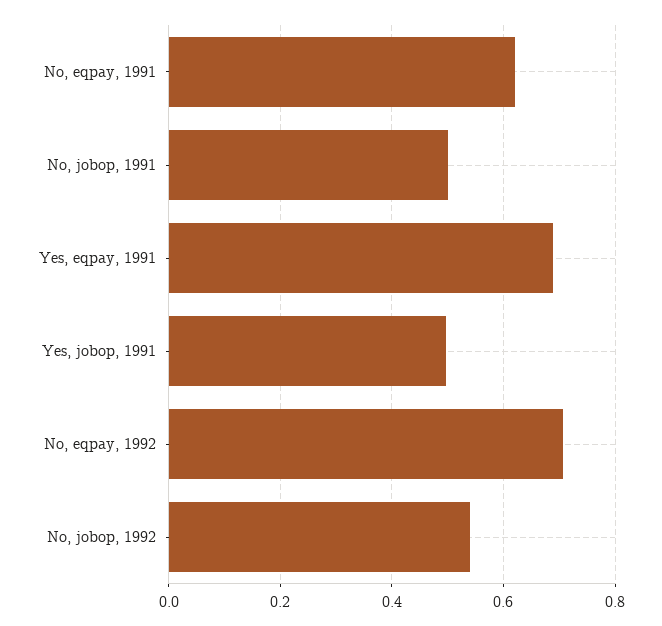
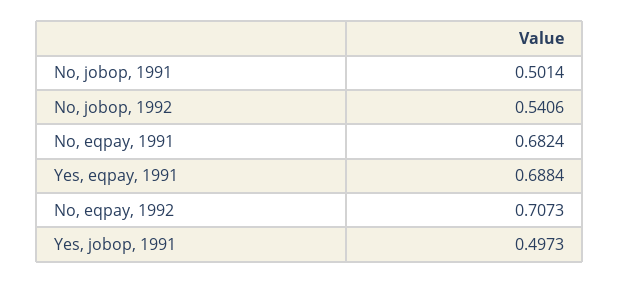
  {
-   "No, eqpay, 1991": 0.62,
+   "No, eqpay, 1991": 0.6824,
    "No, jobop, 1991": 0.5014,
    "Yes, eqpay, 1991": 0.6884,
    "Yes, jobop, 1991": 0.4973,
    "No, eqpay, 1992": 0.7073,
    "No, jobop, 1992": 0.5406
  }

